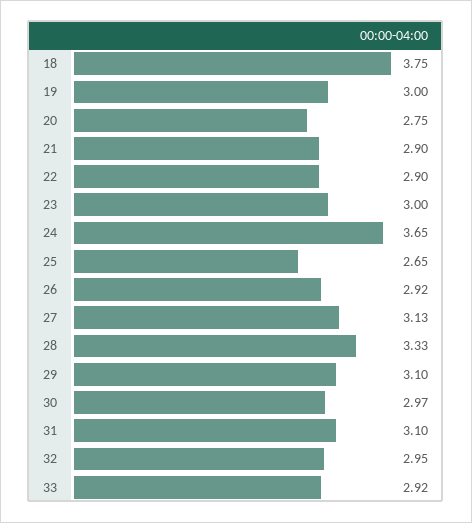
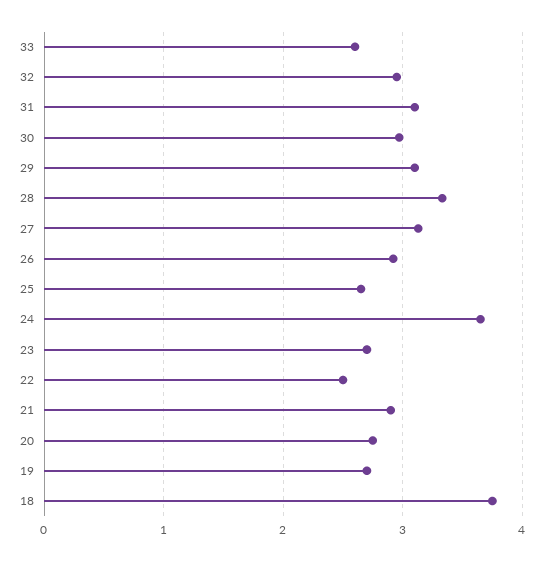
  {
    "18": 3.75,
-   "19": 3,
+   "19": 2.7,
    "20": 2.75,
    "21": 2.9,
-   "22": 2.9,
+   "22": 2.5,
-   "23": 3,
+   "23": 2.7,
    "24": 3.65,
    "25": 2.65,
    "26": 2.92,
    "27": 3.13,
    "28": 3.33,
    "29": 3.1,
    "30": 2.97,
    "31": 3.1,
    "32": 2.95,
-   "33": 2.92
+   "33": 2.6
  }

